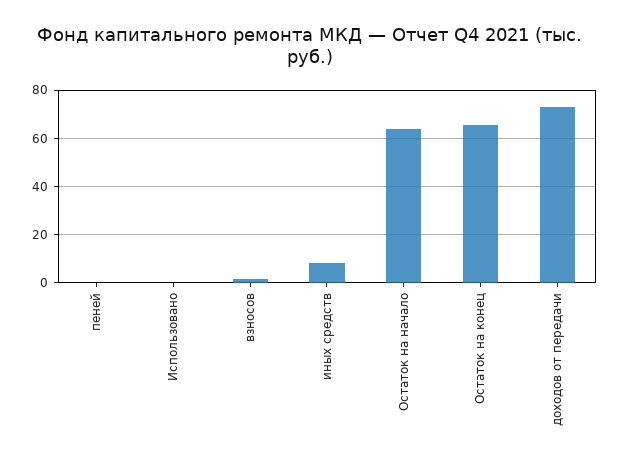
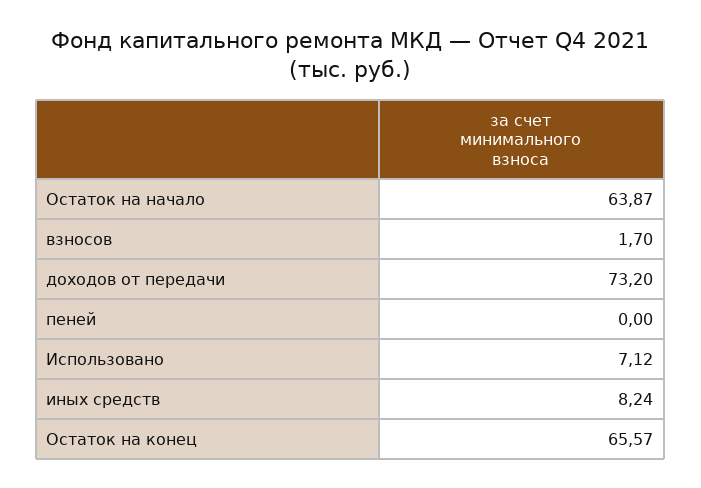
  {
    "пеней": 0,
-   "Использовано": 0,
+   "Использовано": 7.12,
    "взносов": 1.7,
    "иных средств": 8.24,
    "Остаток на начало": 63.87,
    "Остаток на конец": 65.57,
    "доходов от передачи": 73.2
  }

